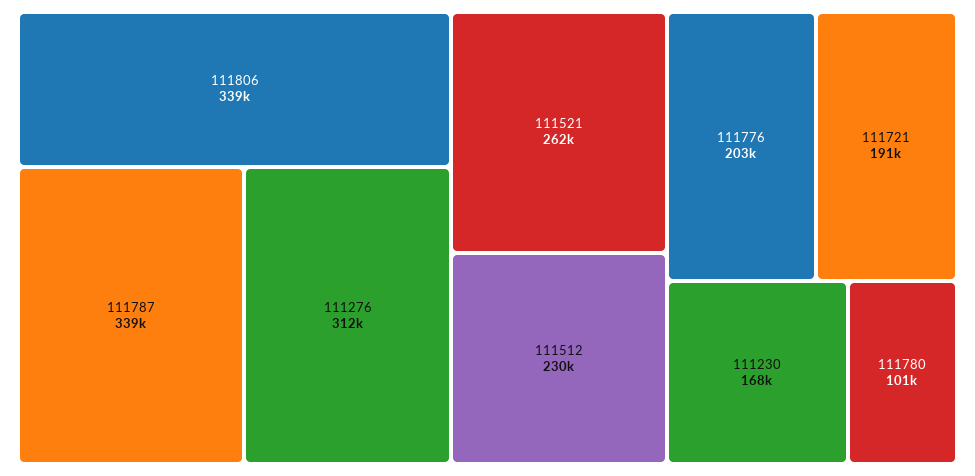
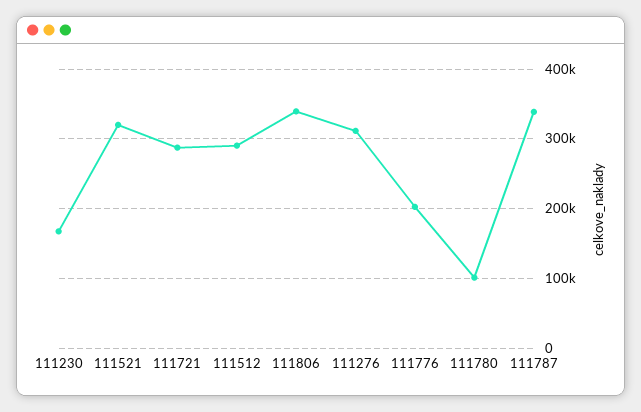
  {
    "111806": 339000,
    "111787": 339000,
    "111276": 312000,
-   "111521": 262000,
+   "111521": 320000,
-   "111512": 230000,
+   "111512": 290000,
    "111776": 203000,
-   "111721": 191000,
+   "111721": 290000,
    "111230": 168000,
    "111780": 101000
  }

